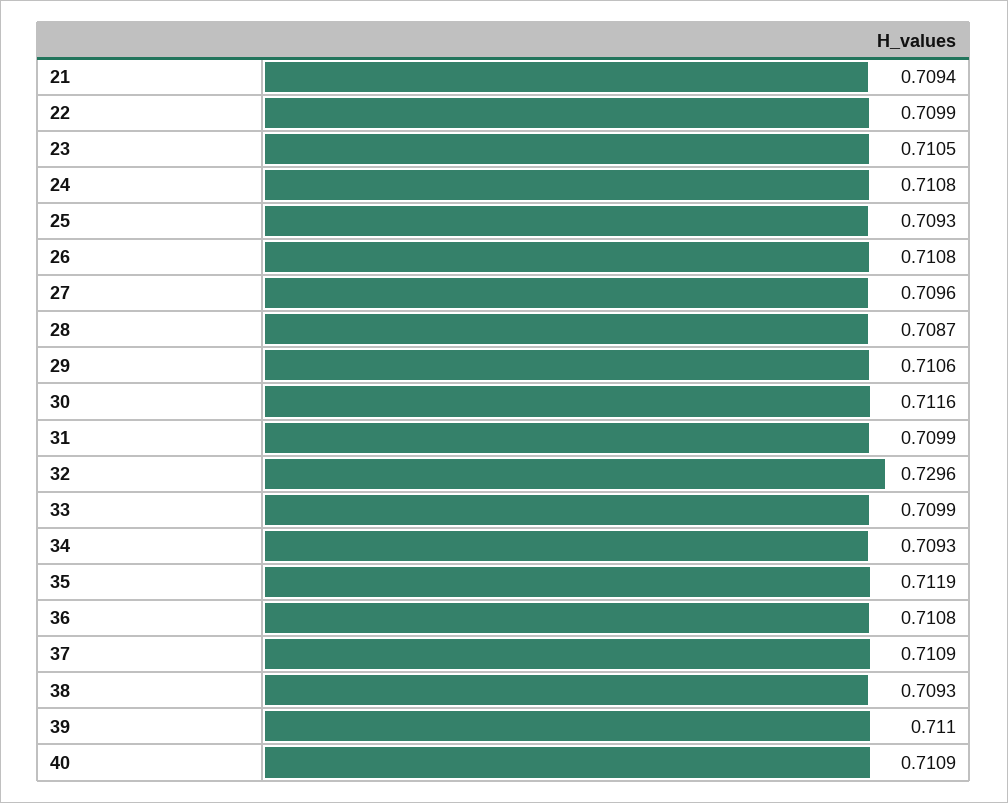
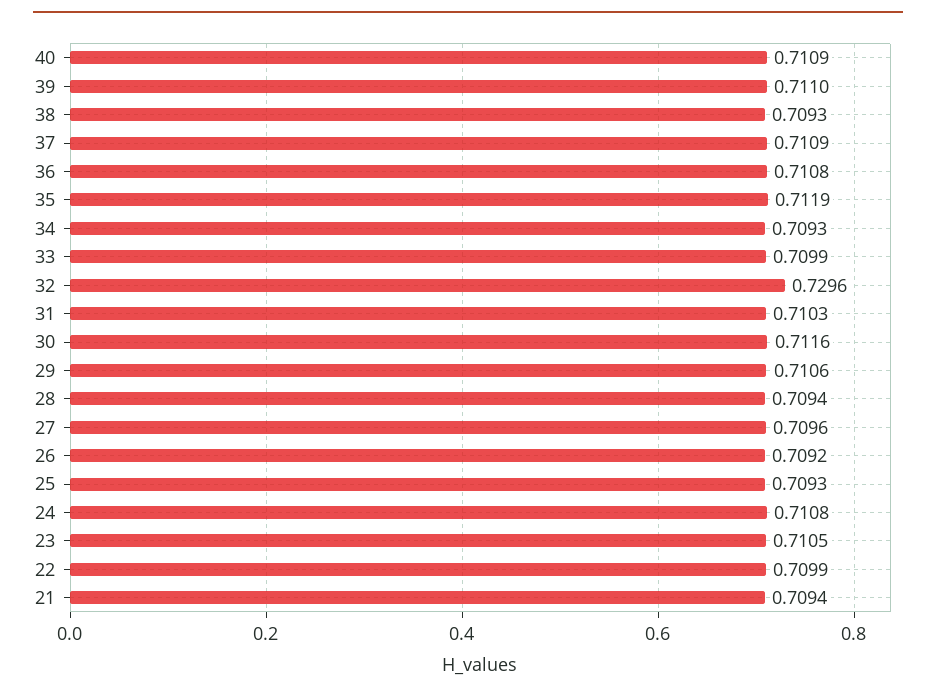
  {
    "21": 0.7094,
    "22": 0.7099,
    "23": 0.7105,
    "24": 0.7108,
    "25": 0.7093,
-   "26": 0.7108,
+   "26": 0.7092,
    "27": 0.7096,
-   "28": 0.7087,
+   "28": 0.7094,
    "29": 0.7106,
    "30": 0.7116,
-   "31": 0.7099,
+   "31": 0.7103,
    "32": 0.7296,
    "33": 0.7099,
    "34": 0.7093,
    "35": 0.7119,
    "36": 0.7108,
    "37": 0.7109,
    "38": 0.7093,
    "39": 0.711,
    "40": 0.7109
  }

